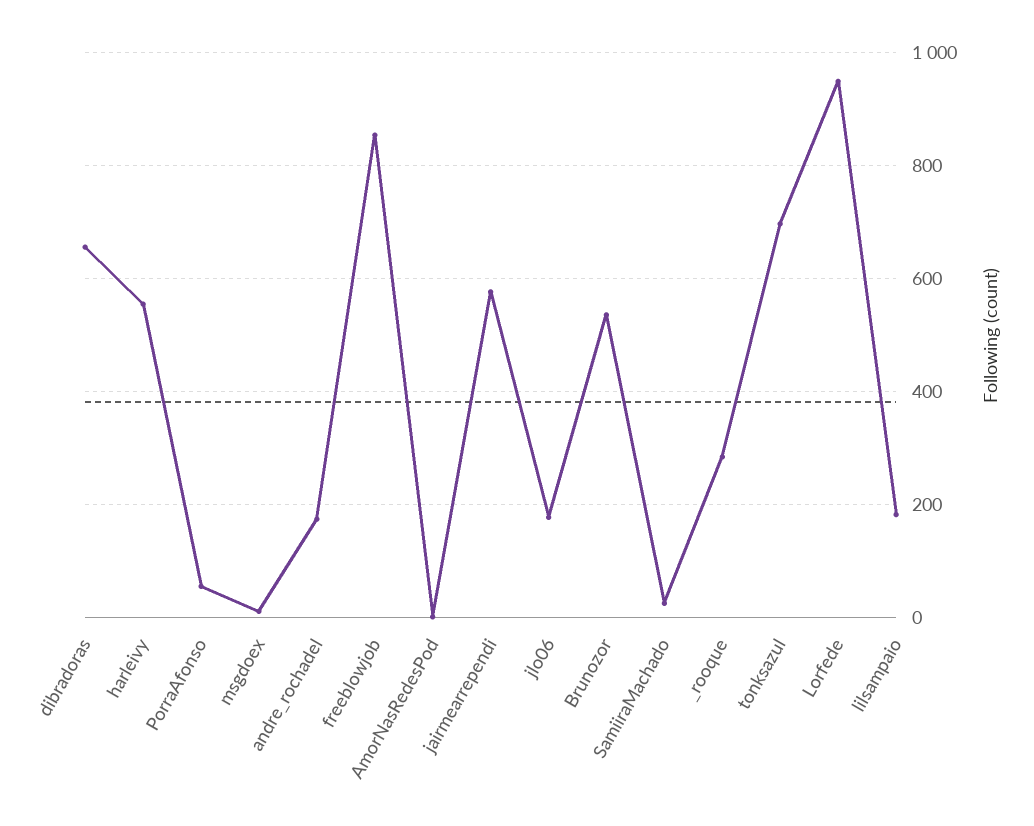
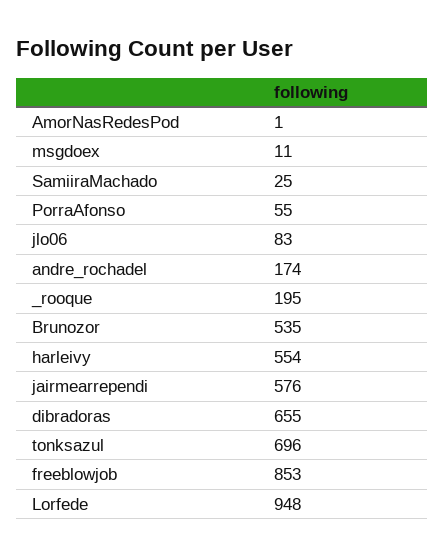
  {
    "dibradoras": 655,
    "harleivy": 554,
    "PorraAfonso": 55,
    "msgdoex": 11,
    "andre_rochadel": 174,
    "freeblowjob": 853,
    "AmorNasRedesPod": 1,
    "jairmearrependi": 576,
-   "jlo06": 180,
+   "jlo06": 83,
    "Brunozor": 535,
    "SamiiraMachado": 25,
-   "_rooque": 280,
+   "_rooque": 195,
    "tonksazul": 696,
-   "Lorfede": 948,
+   "Lorfede": 948
-   "lilsampaio": 180
  }

